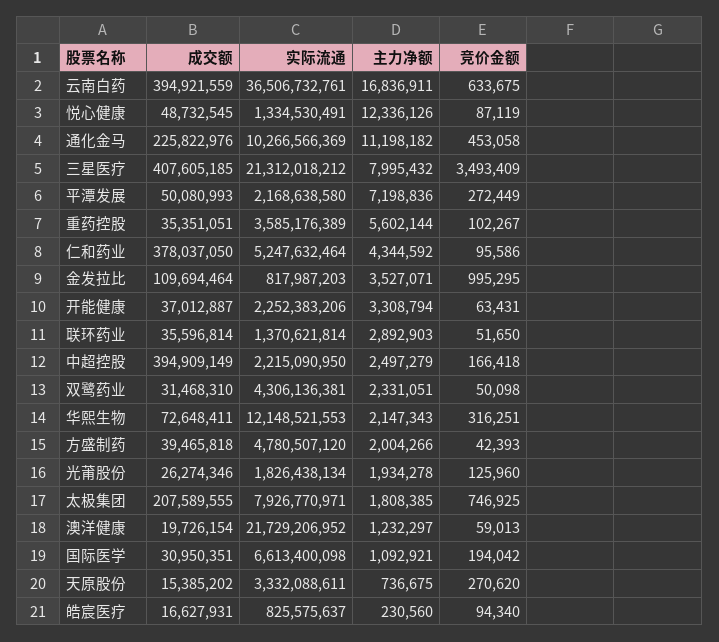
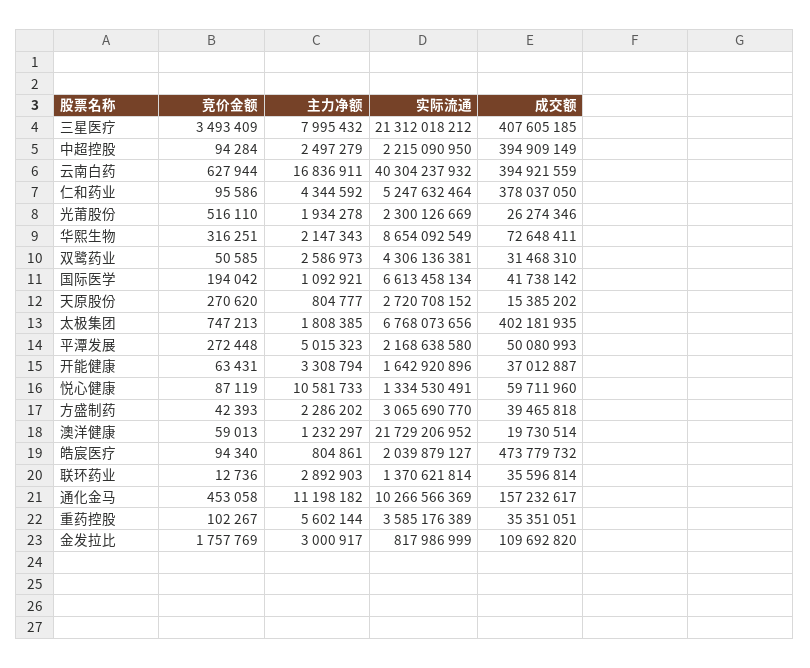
  {
    "成交额": {
      "云南白药": 394921559,
-     "悦心健康": 48732545,
+     "悦心健康": 59711960,
-     "通化金马": 225822976,
+     "通化金马": 157232617,
      "三星医疗": 407605185,
      "平潭发展": 50080993,
      "重药控股": 35351051,
      "仁和药业": 378037050,
-     "金发拉比": 109694464,
+     "金发拉比": 109692820,
      "开能健康": 37012887,
      "联环药业": 35596814,
      "中超控股": 394909149,
      "双鹭药业": 31468310,
      "华熙生物": 72648411,
      "方盛制药": 39465818,
      "光莆股份": 26274346,
-     "太极集团": 207589555,
+     "太极集团": 402181935,
-     "澳洋健康": 19726154,
+     "澳洋健康": 19730514,
-     "国际医学": 30950351,
+     "国际医学": 41738142,
      "天原股份": 15385202,
-     "皓宸医疗": 16627931
+     "皓宸医疗": 473779732
    },
    "实际流通": {
-     "云南白药": 36506732761,
+     "云南白药": 40304237932,
      "悦心健康": 1334530491,
      "通化金马": 10266566369,
      "三星医疗": 21312018212,
      "平潭发展": 2168638580,
      "重药控股": 3585176389,
      "仁和药业": 5247632464,
-     "金发拉比": 817987203,
+     "金发拉比": 817986999,
-     "开能健康": 2252383206,
+     "开能健康": 1642920896,
      "联环药业": 1370621814,
      "中超控股": 2215090950,
      "双鹭药业": 4306136381,
-     "华熙生物": 12148521553,
+     "华熙生物": 8654092549,
-     "方盛制药": 4780507120,
+     "方盛制药": 3065690770,
-     "光莆股份": 1826438134,
+     "光莆股份": 2300126669,
-     "太极集团": 7926770971,
+     "太极集团": 6768073656,
      "澳洋健康": 21729206952,
-     "国际医学": 6613400098,
+     "国际医学": 6613458134,
-     "天原股份": 3332088611,
+     "天原股份": 2720708152,
-     "皓宸医疗": 825575637
+     "皓宸医疗": 2039879127
    },
    "主力净额": {
      "云南白药": 16836911,
-     "悦心健康": 12336126,
+     "悦心健康": 10581733,
      "通化金马": 11198182,
      "三星医疗": 7995432,
-     "平潭发展": 7198836,
+     "平潭发展": 5015323,
      "重药控股": 5602144,
      "仁和药业": 4344592,
-     "金发拉比": 3527071,
+     "金发拉比": 3000917,
      "开能健康": 3308794,
      "联环药业": 2892903,
      "中超控股": 2497279,
-     "双鹭药业": 2331051,
+     "双鹭药业": 2586973,
      "华熙生物": 2147343,
-     "方盛制药": 2004266,
+     "方盛制药": 2286202,
      "光莆股份": 1934278,
      "太极集团": 1808385,
      "澳洋健康": 1232297,
      "国际医学": 1092921,
-     "天原股份": 736675,
+     "天原股份": 804777,
-     "皓宸医疗": 230560
+     "皓宸医疗": 804861
    },
    "竞价金额": {
-     "云南白药": 633675,
+     "云南白药": 627944,
      "悦心健康": 87119,
      "通化金马": 453058,
      "三星医疗": 3493409,
-     "平潭发展": 272449,
+     "平潭发展": 272448,
      "重药控股": 102267,
      "仁和药业": 95586,
-     "金发拉比": 995295,
+     "金发拉比": 1757769,
      "开能健康": 63431,
-     "联环药业": 51650,
+     "联环药业": 12736,
-     "中超控股": 166418,
+     "中超控股": 94284,
-     "双鹭药业": 50098,
+     "双鹭药业": 50585,
      "华熙生物": 316251,
      "方盛制药": 42393,
-     "光莆股份": 125960,
+     "光莆股份": 516110,
-     "太极集团": 746925,
+     "太极集团": 747213,
      "澳洋健康": 59013,
      "国际医学": 194042,
      "天原股份": 270620,
      "皓宸医疗": 94340
    }
  }

